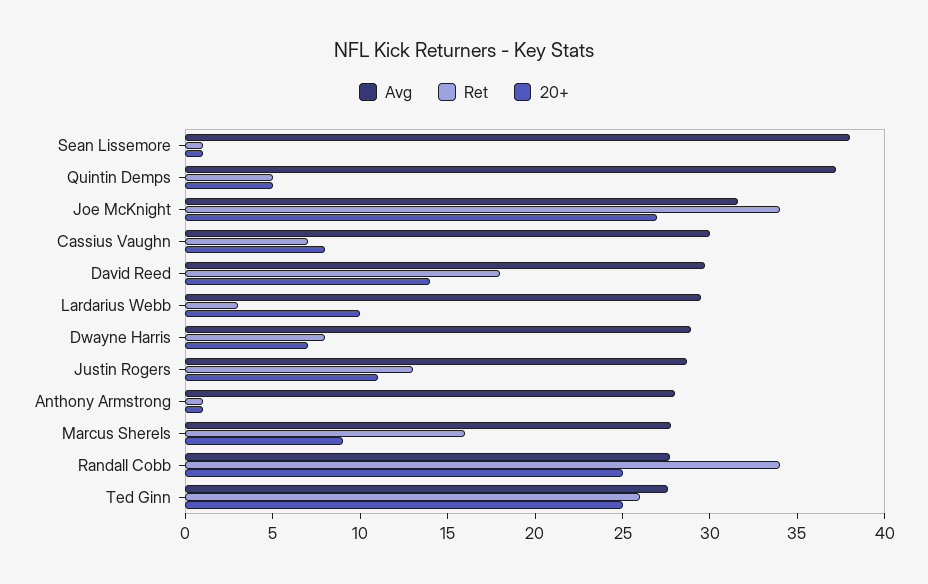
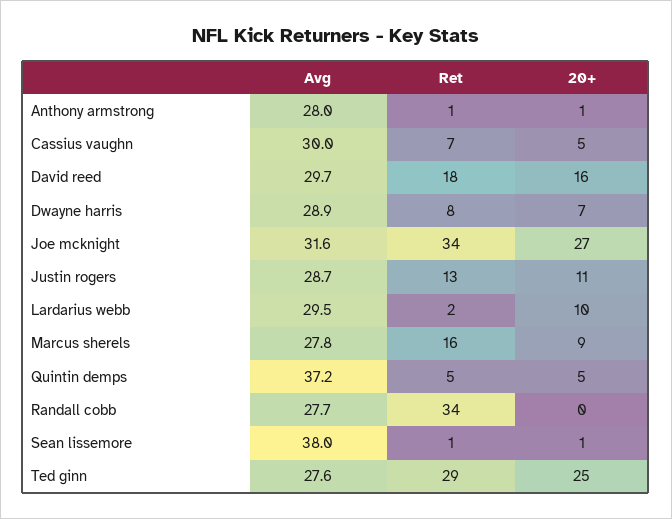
  {
    "Avg": {
      "Sean Lissemore": 38,
      "Quintin Demps": 37.2,
      "Joe McKnight": 31.6,
      "Cassius Vaughn": 30,
      "David Reed": 29.7,
      "Lardarius Webb": 29.5,
      "Dwayne Harris": 28.9,
      "Justin Rogers": 28.7,
      "Anthony Armstrong": 28,
      "Marcus Sherels": 27.8,
      "Randall Cobb": 27.7,
      "Ted Ginn": 27.6
    },
    "Ret": {
      "Sean Lissemore": 1,
      "Quintin Demps": 5,
      "Joe McKnight": 34,
      "Cassius Vaughn": 7,
      "David Reed": 18,
-     "Lardarius Webb": 3,
+     "Lardarius Webb": 2,
      "Dwayne Harris": 8,
      "Justin Rogers": 13,
      "Anthony Armstrong": 1,
      "Marcus Sherels": 16,
      "Randall Cobb": 34,
-     "Ted Ginn": 26
+     "Ted Ginn": 29
    },
    "20+": {
      "Sean Lissemore": 1,
      "Quintin Demps": 5,
      "Joe McKnight": 27,
-     "Cassius Vaughn": 8,
+     "Cassius Vaughn": 5,
-     "David Reed": 14,
+     "David Reed": 16,
      "Lardarius Webb": 10,
      "Dwayne Harris": 7,
      "Justin Rogers": 11,
      "Anthony Armstrong": 1,
      "Marcus Sherels": 9,
-     "Randall Cobb": 25,
+     "Randall Cobb": 0,
      "Ted Ginn": 25
    }
  }

